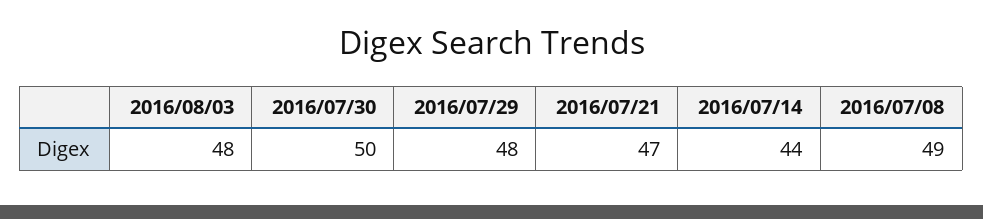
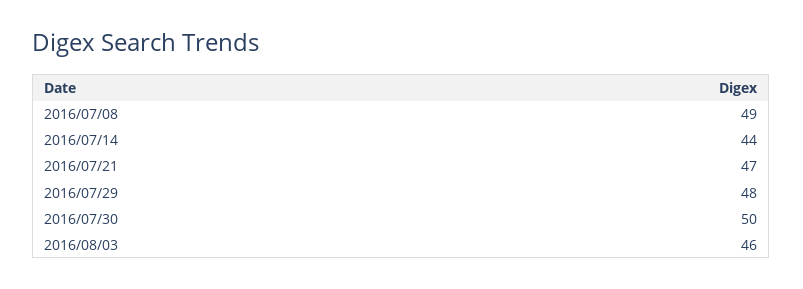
  {
-   "2016/08/03": 48,
+   "2016/08/03": 46,
    "2016/07/30": 50,
    "2016/07/29": 48,
    "2016/07/21": 47,
    "2016/07/14": 44,
    "2016/07/08": 49
  }

